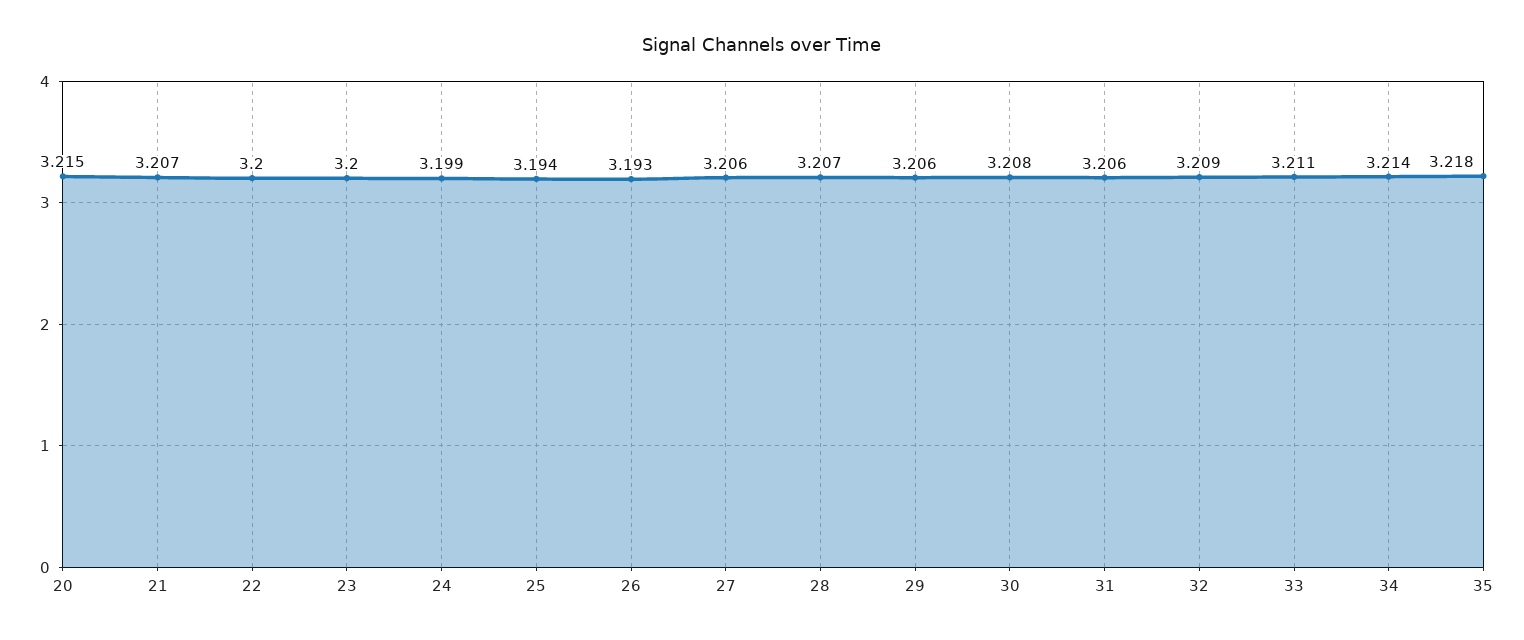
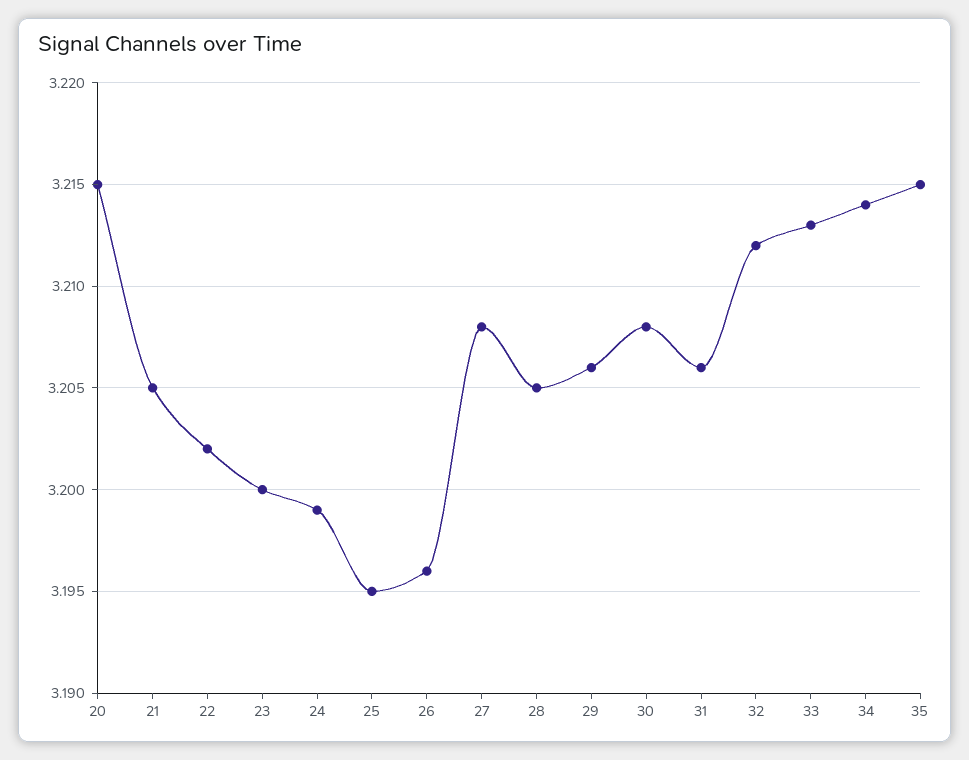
  {
    "20": 3.215,
-   "21": 3.207,
+   "21": 3.205,
-   "22": 3.2,
+   "22": 3.202,
    "23": 3.2,
    "24": 3.199,
-   "25": 3.194,
+   "25": 3.195,
-   "26": 3.193,
+   "26": 3.196,
-   "27": 3.206,
+   "27": 3.208,
-   "28": 3.207,
+   "28": 3.205,
    "29": 3.206,
    "30": 3.208,
    "31": 3.206,
-   "32": 3.209,
+   "32": 3.212,
-   "33": 3.211,
+   "33": 3.213,
    "34": 3.214,
-   "35": 3.218
+   "35": 3.215
  }

